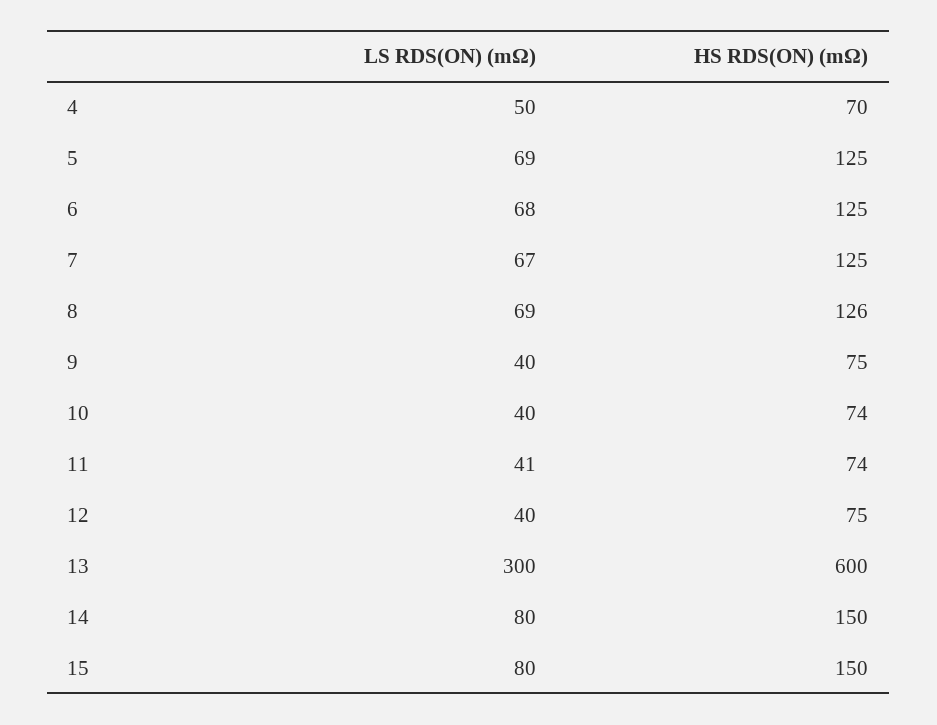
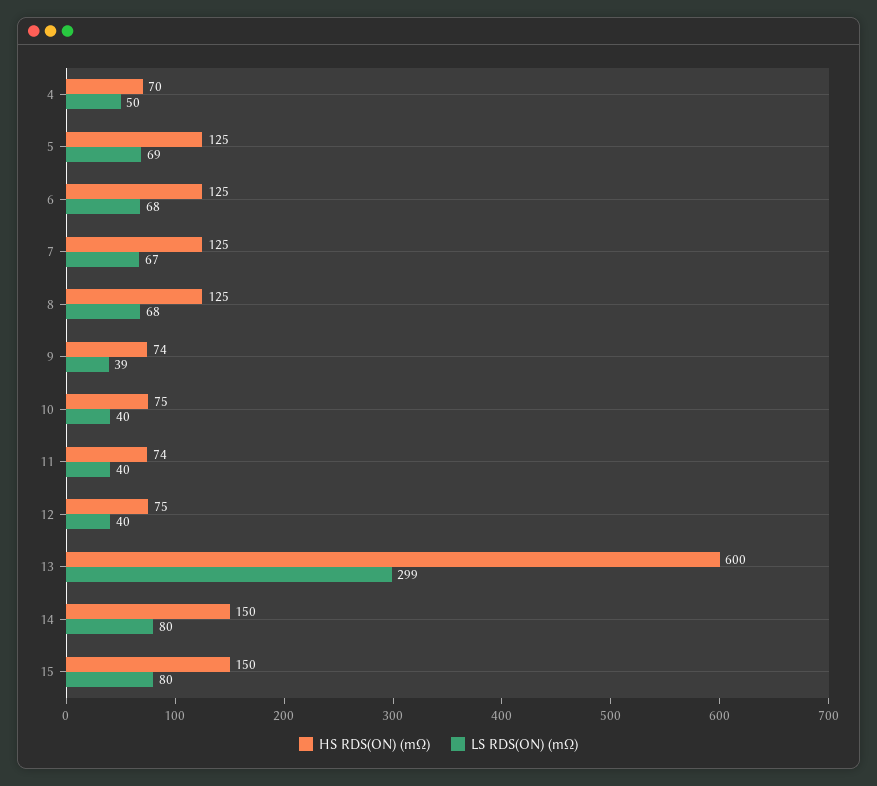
  {
    "LS RDS(ON) (mΩ)": {
      "4": 50,
      "5": 69,
      "6": 68,
      "7": 67,
-     "8": 69,
+     "8": 68,
-     "9": 40,
+     "9": 39,
      "10": 40,
-     "11": 41,
+     "11": 40,
      "12": 40,
-     "13": 300,
+     "13": 299,
      "14": 80,
      "15": 80
    },
    "HS RDS(ON) (mΩ)": {
      "4": 70,
      "5": 125,
      "6": 125,
      "7": 125,
-     "8": 126,
+     "8": 125,
-     "9": 75,
+     "9": 74,
-     "10": 74,
+     "10": 75,
      "11": 74,
      "12": 75,
      "13": 600,
      "14": 150,
      "15": 150
    }
  }

